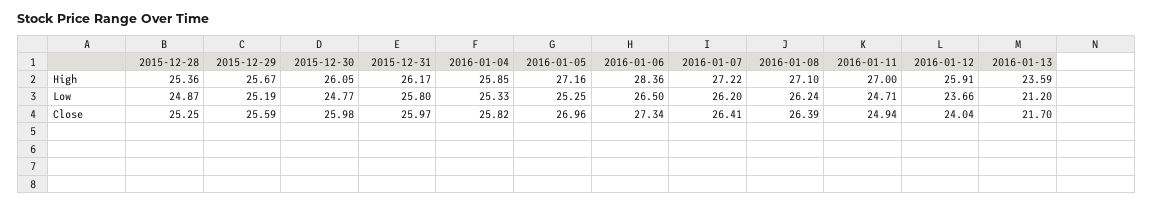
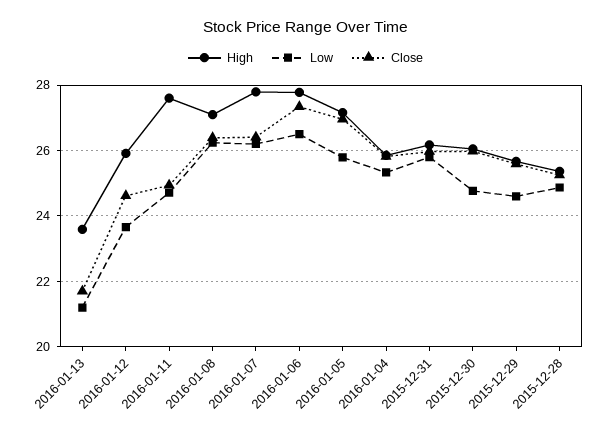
  {
    "High": {
      "2015-12-28": 25.36,
      "2015-12-29": 25.67,
      "2015-12-30": 26.05,
      "2015-12-31": 26.17,
      "2016-01-04": 25.85,
      "2016-01-05": 27.16,
-     "2016-01-06": 28.36,
+     "2016-01-06": 27.8,
-     "2016-01-07": 27.22,
+     "2016-01-07": 27.8,
      "2016-01-08": 27.1,
-     "2016-01-11": 27,
+     "2016-01-11": 27.6,
      "2016-01-12": 25.91,
      "2016-01-13": 23.59
    },
    "Low": {
      "2015-12-28": 24.87,
-     "2015-12-29": 25.19,
+     "2015-12-29": 24.6,
      "2015-12-30": 24.77,
      "2015-12-31": 25.8,
      "2016-01-04": 25.33,
-     "2016-01-05": 25.25,
+     "2016-01-05": 25.8,
      "2016-01-06": 26.5,
      "2016-01-07": 26.2,
      "2016-01-08": 26.24,
      "2016-01-11": 24.71,
      "2016-01-12": 23.66,
      "2016-01-13": 21.2
    },
    "Close": {
      "2015-12-28": 25.25,
      "2015-12-29": 25.59,
      "2015-12-30": 25.98,
      "2015-12-31": 25.97,
      "2016-01-04": 25.82,
      "2016-01-05": 26.96,
      "2016-01-06": 27.34,
      "2016-01-07": 26.41,
      "2016-01-08": 26.39,
      "2016-01-11": 24.94,
-     "2016-01-12": 24.04,
+     "2016-01-12": 24.6,
      "2016-01-13": 21.7
    }
  }

